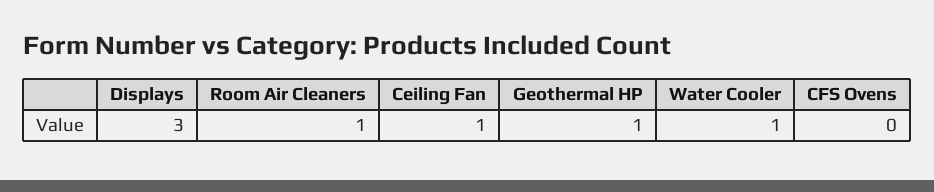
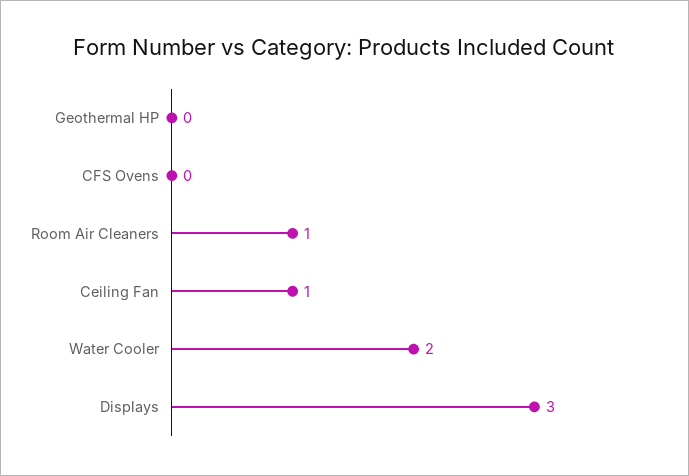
  {
    "Displays": 3,
    "Room Air Cleaners": 1,
    "Ceiling Fan": 1,
-   "Geothermal HP": 1,
+   "Geothermal HP": 0,
-   "Water Cooler": 1,
+   "Water Cooler": 2,
    "CFS Ovens": 0
  }

